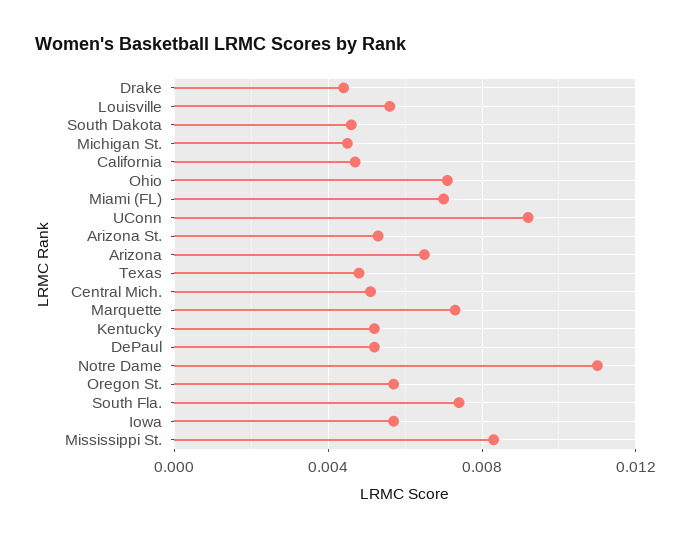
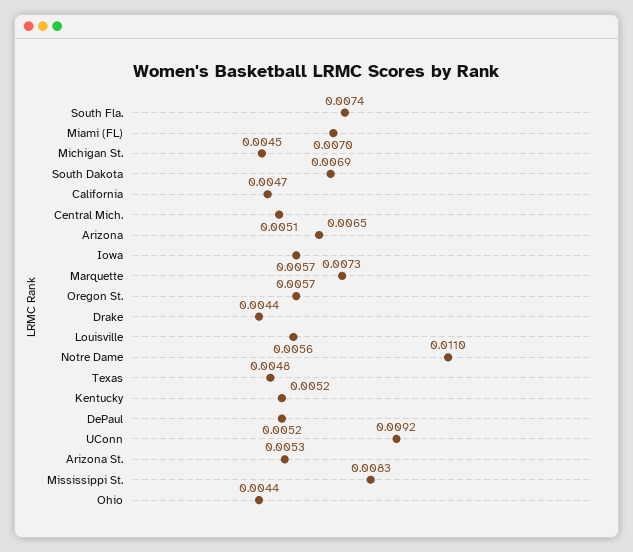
  {
    "Drake": 0.0044,
    "Louisville": 0.0056,
-   "South Dakota": 0.0045,
+   "South Dakota": 0.0069,
    "Michigan St.": 0.0045,
    "California": 0.0047,
-   "Ohio": 0.007,
+   "Ohio": 0.0044,
    "Miami (FL)": 0.007,
    "UConn": 0.0092,
    "Arizona St.": 0.0053,
    "Arizona": 0.0065,
    "Texas": 0.0048,
    "Central Mich.": 0.0051,
    "Marquette": 0.0073,
    "Kentucky": 0.0052,
    "DePaul": 0.0052,
    "Notre Dame": 0.011,
    "Oregon St.": 0.0057,
    "South Fla.": 0.0074,
    "Iowa": 0.0057,
    "Mississippi St.": 0.0083
  }

